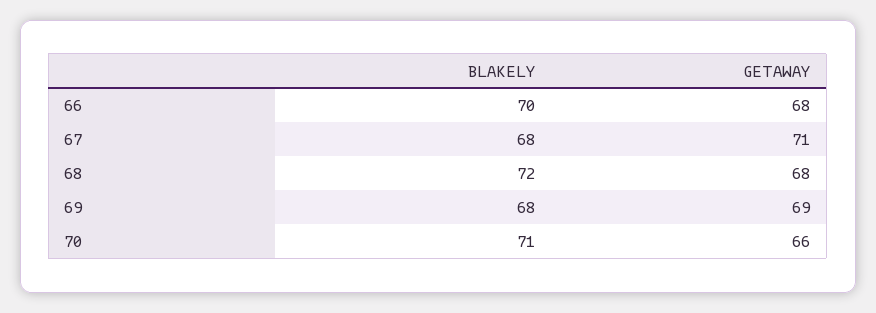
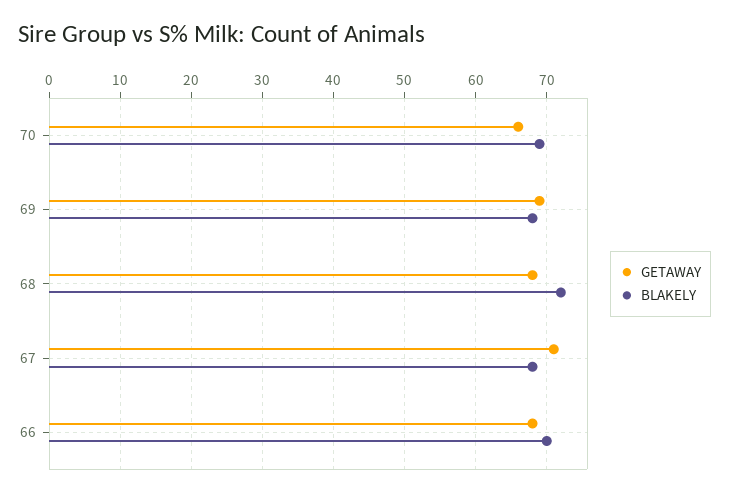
  {
    "BLAKELY": {
      "66": 70,
      "67": 68,
      "68": 72,
      "69": 68,
-     "70": 71
+     "70": 69
    },
    "GETAWAY": {
      "66": 68,
      "67": 71,
      "68": 68,
      "69": 69,
      "70": 66
    }
  }

